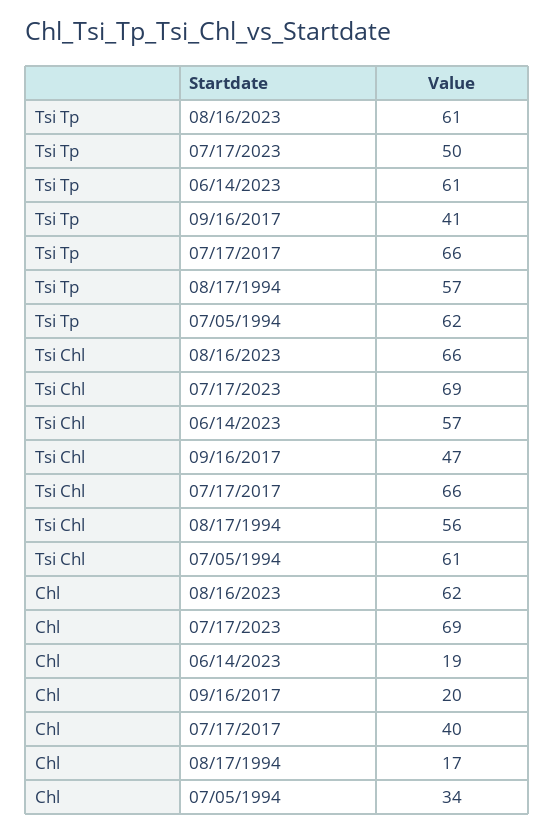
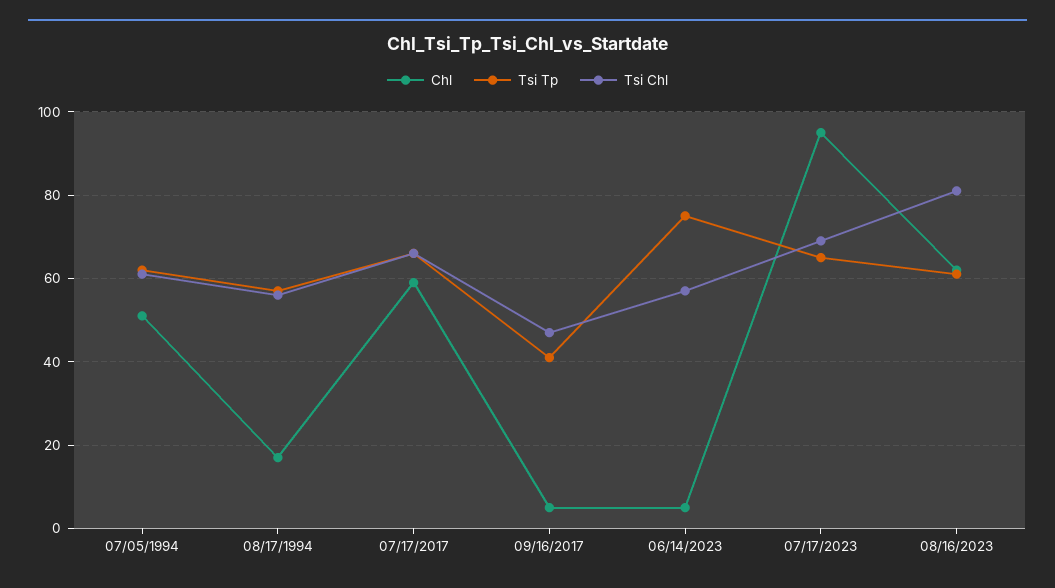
  {
    "Tsi Tp": {
      "08/16/2023": 61,
-     "07/17/2023": 50,
+     "07/17/2023": 65,
-     "06/14/2023": 61,
+     "06/14/2023": 75,
      "09/16/2017": 41,
      "07/17/2017": 66,
      "08/17/1994": 57,
      "07/05/1994": 62
    },
    "Tsi Chl": {
-     "08/16/2023": 66,
+     "08/16/2023": 80,
      "07/17/2023": 69,
      "06/14/2023": 57,
      "09/16/2017": 47,
      "07/17/2017": 66,
      "08/17/1994": 56,
      "07/05/1994": 61
    },
    "Chl": {
      "08/16/2023": 62,
-     "07/17/2023": 69,
+     "07/17/2023": 95,
-     "06/14/2023": 19,
+     "06/14/2023": 5,
-     "09/16/2017": 20,
+     "09/16/2017": 5,
-     "07/17/2017": 40,
+     "07/17/2017": 60,
      "08/17/1994": 17,
-     "07/05/1994": 34
+     "07/05/1994": 50
    }
  }

